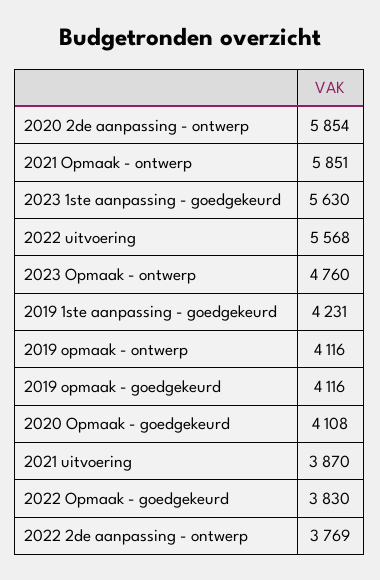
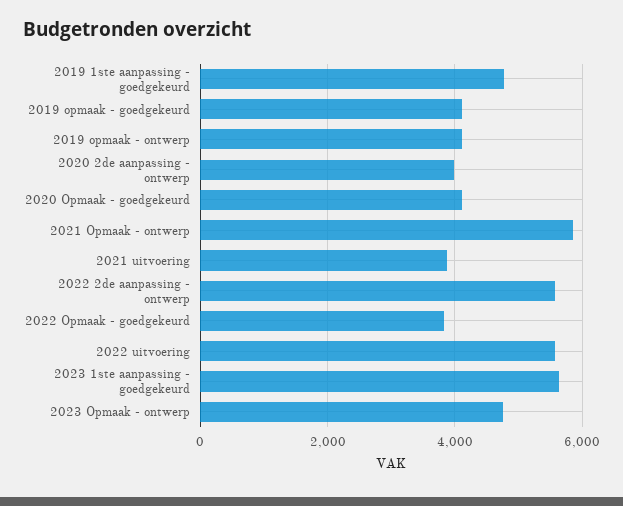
  {
-   "2020 2de aanpassing - ontwerp": 5854,
+   "2020 2de aanpassing - ontwerp": 4000,
    "2021 Opmaak - ontwerp": 5851,
    "2023 1ste aanpassing - goedgekeurd": 5630,
    "2022 uitvoering": 5568,
    "2023 Opmaak - ontwerp": 4760,
-   "2019 1ste aanpassing - goedgekeurd": 4231,
+   "2019 1ste aanpassing - goedgekeurd": 4800,
    "2019 opmaak - ontwerp": 4116,
    "2019 opmaak - goedgekeurd": 4116,
    "2020 Opmaak - goedgekeurd": 4108,
    "2021 uitvoering": 3870,
    "2022 Opmaak - goedgekeurd": 3830,
-   "2022 2de aanpassing - ontwerp": 3769
+   "2022 2de aanpassing - ontwerp": 5600
  }

